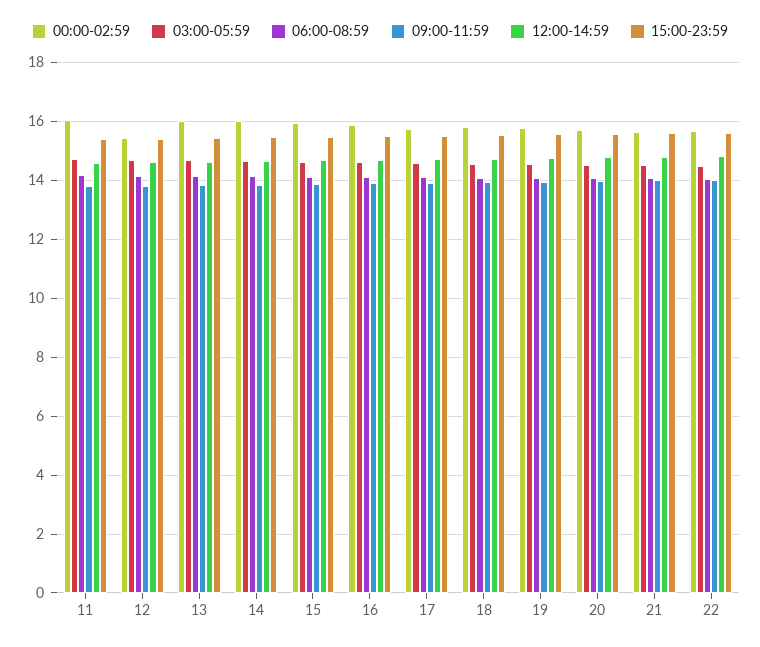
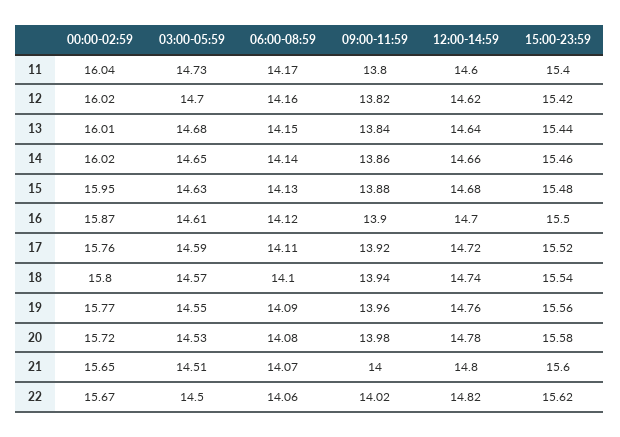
  {
    "00:00-02:59": {
      "11": 16.04,
-     "12": 15.5,
+     "12": 16.02,
      "13": 16.01,
      "14": 16.02,
      "15": 15.95,
      "16": 15.87,
      "17": 15.76,
      "18": 15.8,
      "19": 15.77,
      "20": 15.72,
      "21": 15.65,
      "22": 15.67
    },
    "03:00-05:59": {
      "11": 14.73,
      "12": 14.7,
      "13": 14.68,
      "14": 14.65,
      "15": 14.63,
      "16": 14.61,
      "17": 14.59,
      "18": 14.57,
      "19": 14.55,
      "20": 14.53,
      "21": 14.51,
      "22": 14.5
    },
    "06:00-08:59": {
      "11": 14.17,
      "12": 14.16,
      "13": 14.15,
      "14": 14.14,
      "15": 14.13,
      "16": 14.12,
      "17": 14.11,
      "18": 14.1,
      "19": 14.09,
      "20": 14.08,
      "21": 14.07,
      "22": 14.06
    },
    "09:00-11:59": {
      "11": 13.8,
      "12": 13.82,
      "13": 13.84,
      "14": 13.86,
      "15": 13.88,
      "16": 13.9,
      "17": 13.92,
      "18": 13.94,
      "19": 13.96,
      "20": 13.98,
      "21": 14,
      "22": 14.02
    },
    "12:00-14:59": {
      "11": 14.6,
      "12": 14.62,
      "13": 14.64,
      "14": 14.66,
      "15": 14.68,
      "16": 14.7,
      "17": 14.72,
      "18": 14.74,
      "19": 14.76,
      "20": 14.78,
      "21": 14.8,
      "22": 14.82
    },
    "15:00-23:59": {
      "11": 15.4,
      "12": 15.42,
      "13": 15.44,
      "14": 15.46,
      "15": 15.48,
      "16": 15.5,
      "17": 15.52,
      "18": 15.54,
      "19": 15.56,
      "20": 15.58,
      "21": 15.6,
      "22": 15.62
    }
  }

